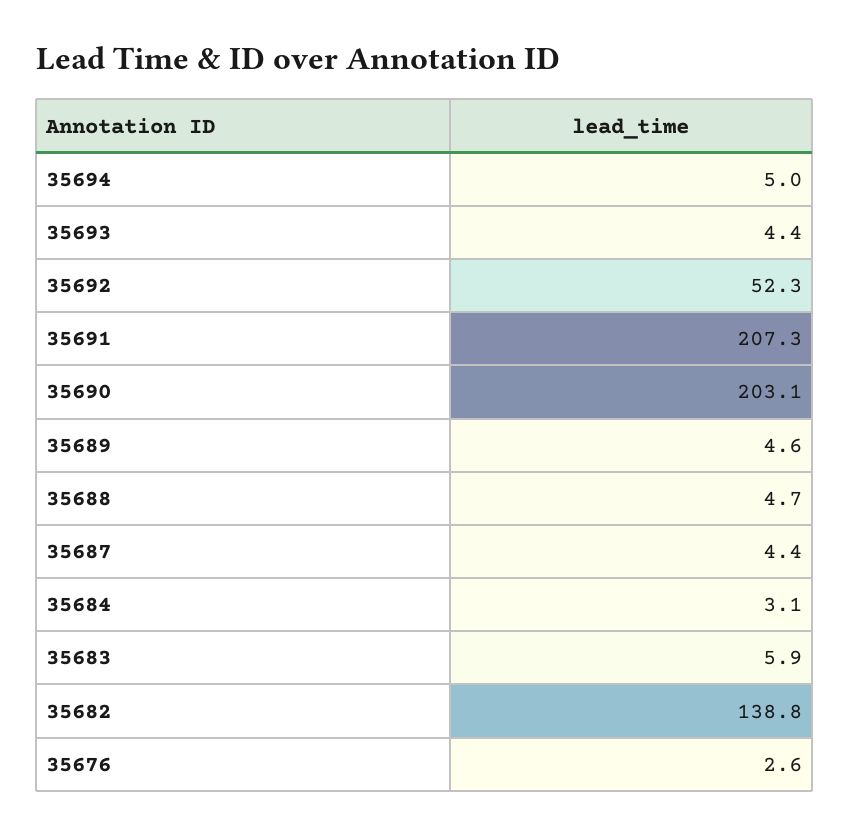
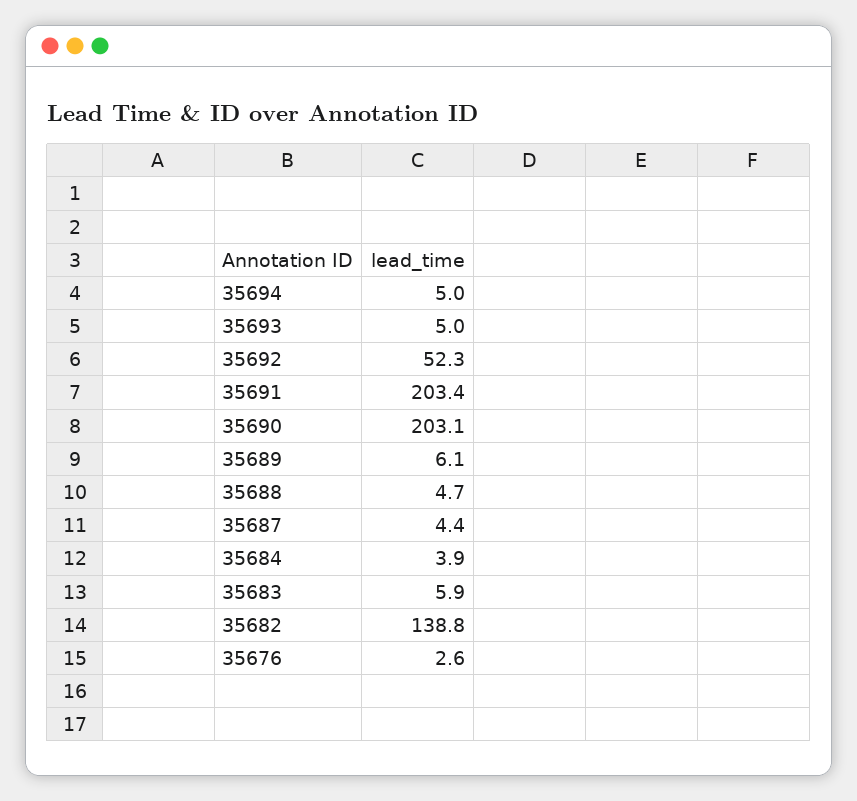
  {
    "35694": 5,
-   "35693": 4.4,
+   "35693": 5,
    "35692": 52.3,
-   "35691": 207.3,
+   "35691": 203.4,
    "35690": 203.1,
-   "35689": 4.6,
+   "35689": 6.1,
    "35688": 4.7,
    "35687": 4.4,
-   "35684": 3.1,
+   "35684": 3.9,
    "35683": 5.9,
    "35682": 138.8,
    "35676": 2.6
  }

